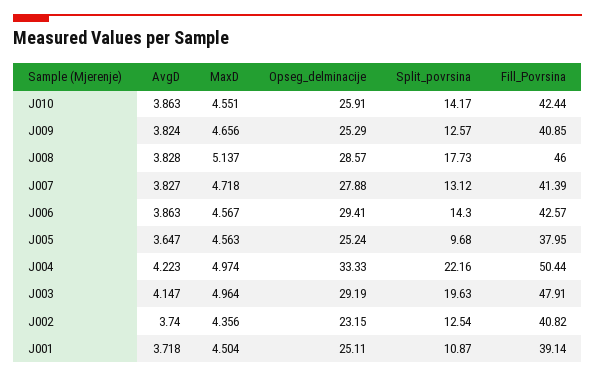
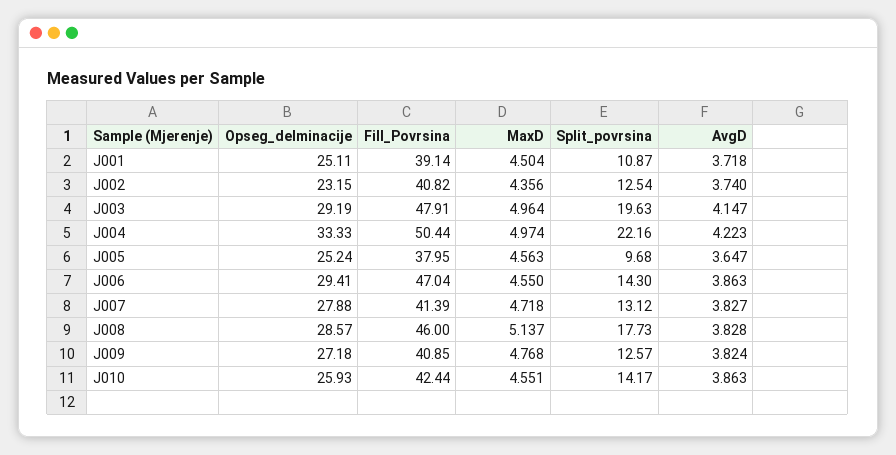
  {
    "AvgD": {
      "J010": 3.863,
      "J009": 3.824,
      "J008": 3.828,
      "J007": 3.827,
      "J006": 3.863,
      "J005": 3.647,
      "J004": 4.223,
      "J003": 4.147,
      "J002": 3.74,
      "J001": 3.718
    },
    "MaxD": {
      "J010": 4.551,
-     "J009": 4.656,
+     "J009": 4.768,
      "J008": 5.137,
      "J007": 4.718,
-     "J006": 4.567,
+     "J006": 4.55,
      "J005": 4.563,
      "J004": 4.974,
      "J003": 4.964,
      "J002": 4.356,
      "J001": 4.504
    },
    "Opseg_delminacije": {
-     "J010": 25.91,
+     "J010": 25.93,
-     "J009": 25.29,
+     "J009": 27.18,
      "J008": 28.57,
      "J007": 27.88,
      "J006": 29.41,
      "J005": 25.24,
      "J004": 33.33,
      "J003": 29.19,
      "J002": 23.15,
      "J001": 25.11
    },
    "Split_povrsina": {
      "J010": 14.17,
      "J009": 12.57,
      "J008": 17.73,
      "J007": 13.12,
      "J006": 14.3,
      "J005": 9.68,
      "J004": 22.16,
      "J003": 19.63,
      "J002": 12.54,
      "J001": 10.87
    },
    "Fill_Povrsina": {
      "J010": 42.44,
      "J009": 40.85,
      "J008": 46,
      "J007": 41.39,
-     "J006": 42.57,
+     "J006": 47.04,
      "J005": 37.95,
      "J004": 50.44,
      "J003": 47.91,
      "J002": 40.82,
      "J001": 39.14
    }
  }

